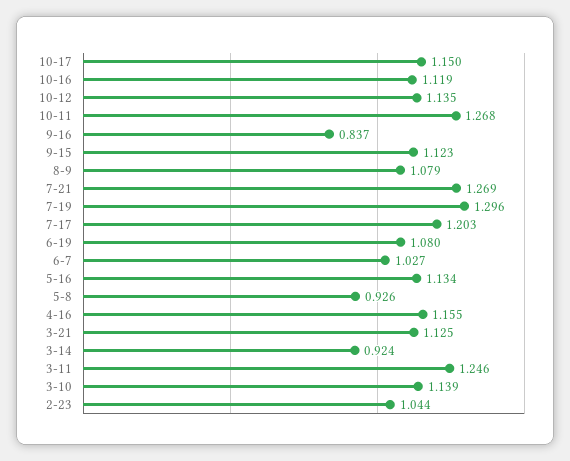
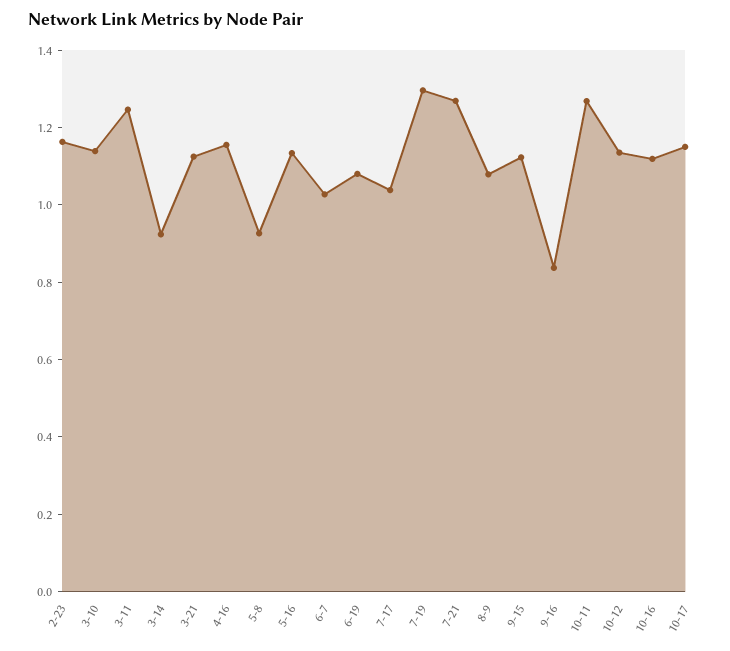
  {
    "10-17": 1.15,
    "10-16": 1.119,
    "10-12": 1.135,
    "10-11": 1.268,
    "9-16": 0.837,
    "9-15": 1.123,
    "8-9": 1.079,
    "7-21": 1.269,
    "7-19": 1.296,
-   "7-17": 1.203,
+   "7-17": 1.05,
    "6-19": 1.08,
    "6-7": 1.027,
    "5-16": 1.134,
    "5-8": 0.926,
    "4-16": 1.155,
    "3-21": 1.125,
    "3-14": 0.924,
    "3-11": 1.246,
    "3-10": 1.139,
-   "2-23": 1.044
+   "2-23": 1.15
  }

